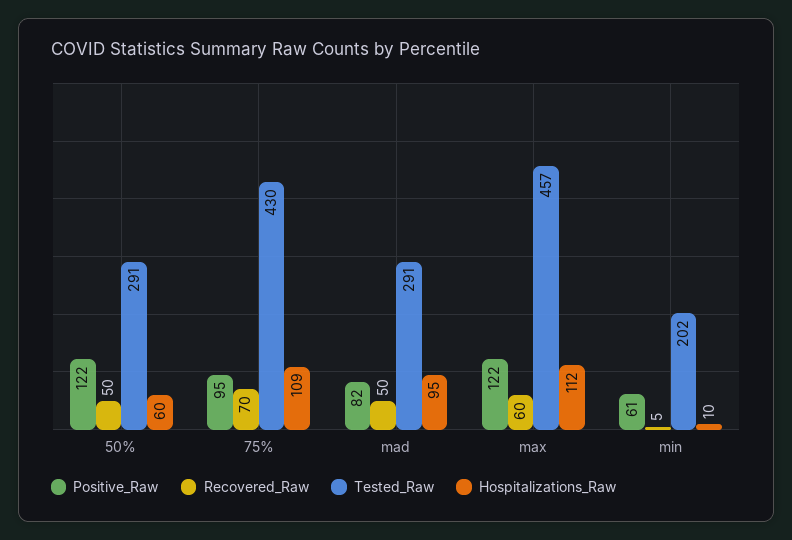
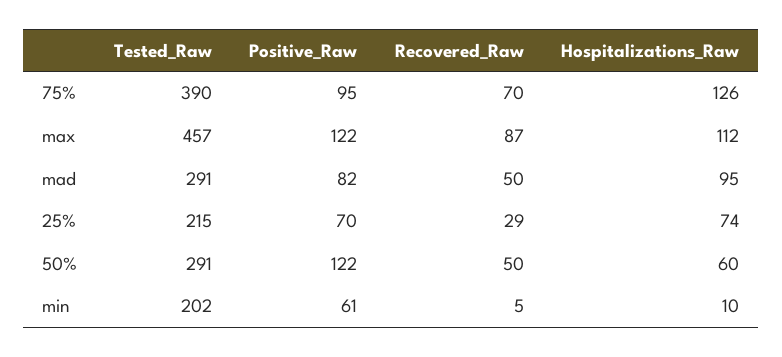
  {
    "Positive_Raw": {
      "50%": 122,
      "75%": 95,
      "mad": 82,
      "max": 122,
-     "min": 61
+     "min": 61,
+     "25%": 70
    },
    "Recovered_Raw": {
      "50%": 50,
      "75%": 70,
      "mad": 50,
-     "max": 60,
+     "max": 87,
-     "min": 5
+     "min": 5,
+     "25%": 29
    },
    "Tested_Raw": {
      "50%": 291,
-     "75%": 430,
+     "75%": 390,
      "mad": 291,
      "max": 457,
-     "min": 202
+     "min": 202,
+     "25%": 215
    },
    "Hospitalizations_Raw": {
      "50%": 60,
-     "75%": 109,
+     "75%": 126,
      "mad": 95,
      "max": 112,
-     "min": 10
+     "min": 10,
+     "25%": 74
    }
  }

